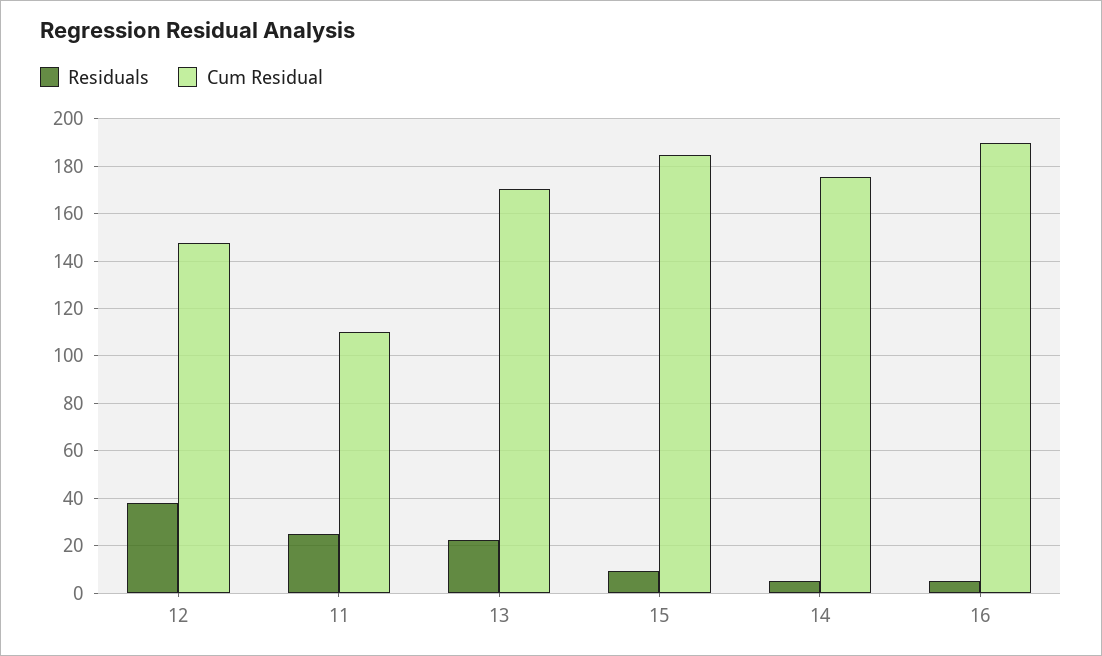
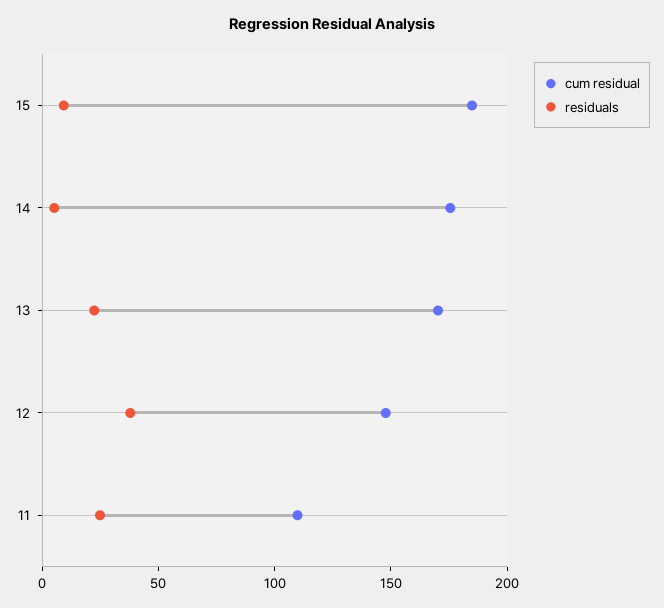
  {
    "Residuals": {
      "12": 40,
      "11": 25,
      "13": 20,
      "15": 10,
-     "14": 5,
+     "14": 5
-     "16": 5
    },
    "Cum Residual": {
      "12": 150,
      "11": 110,
      "13": 170,
      "15": 185,
-     "14": 175,
+     "14": 175
-     "16": 190
    }
  }

